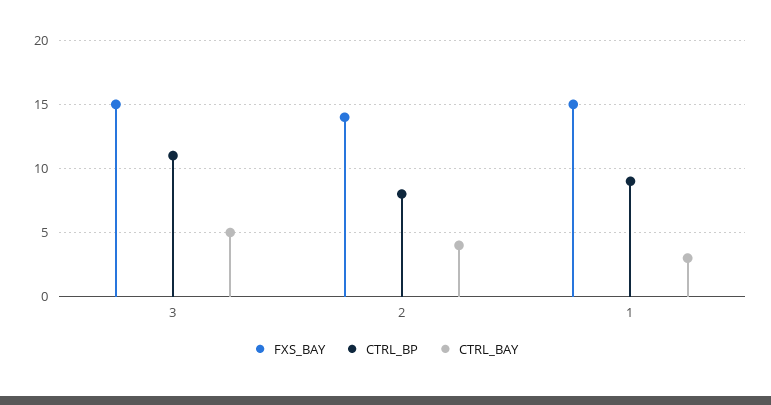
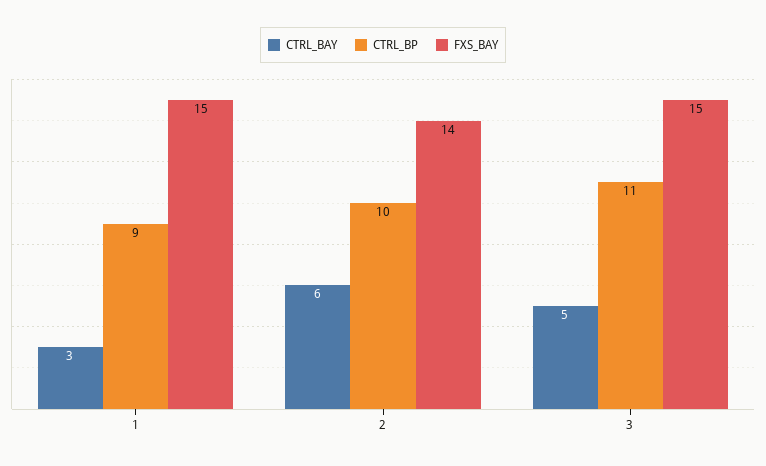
  {
    "FXS_BAY": {
      "3": 15,
      "2": 14,
      "1": 15
    },
    "CTRL_BP": {
      "3": 11,
-     "2": 8,
+     "2": 10,
      "1": 9
    },
    "CTRL_BAY": {
      "3": 5,
-     "2": 4,
+     "2": 6,
      "1": 3
    }
  }

